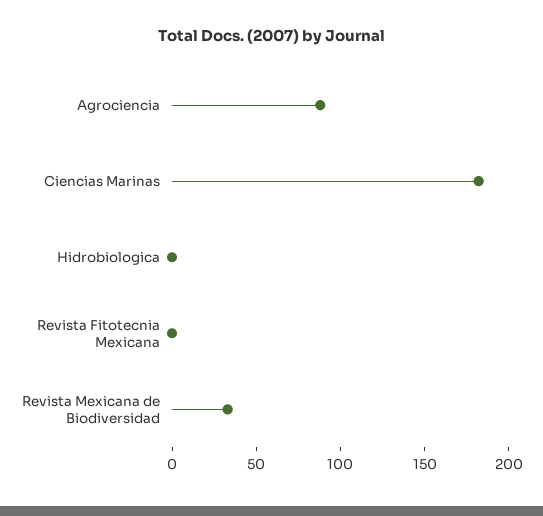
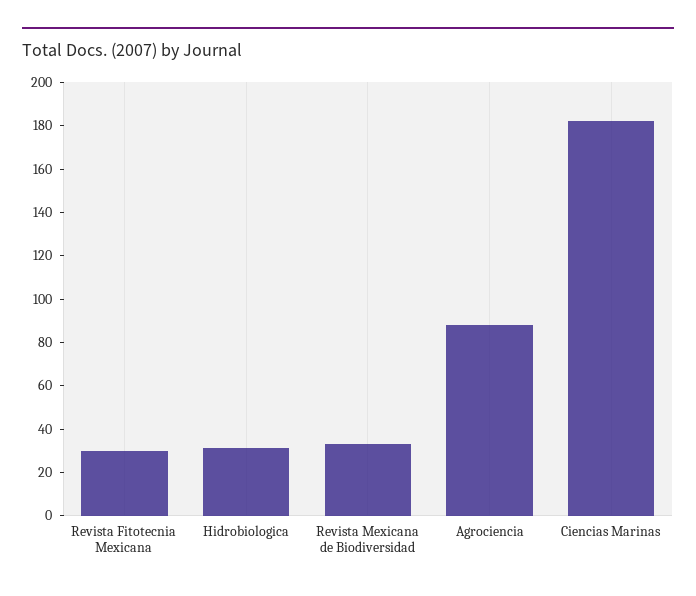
  {
    "Agrociencia": 90,
    "Ciencias Marinas": 180,
-   "Hidrobiologica": 0,
+   "Hidrobiologica": 30,
-   "Revista Fitotecnia Mexicana": 0,
+   "Revista Fitotecnia Mexicana": 30,
    "Revista Mexicana de Biodiversidad": 35
  }

